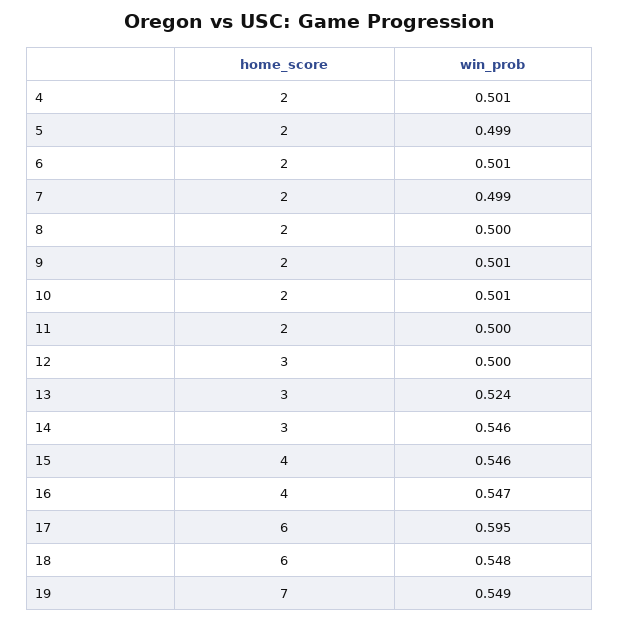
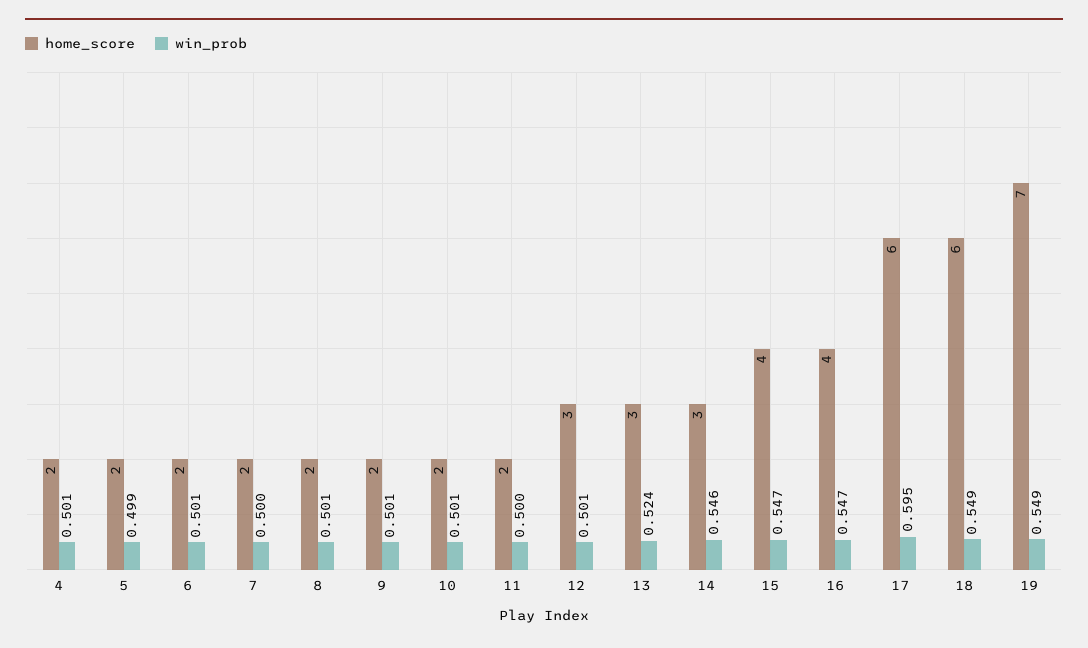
  {
    "home_score": {
      "4": 2,
      "5": 2,
      "6": 2,
      "7": 2,
      "8": 2,
      "9": 2,
      "10": 2,
      "11": 2,
      "12": 3,
      "13": 3,
      "14": 3,
      "15": 4,
      "16": 4,
      "17": 6,
      "18": 6,
      "19": 7
    },
    "win_prob": {
      "4": 0.501,
      "5": 0.499,
      "6": 0.501,
-     "7": 0.499,
+     "7": 0.5,
-     "8": 0.5,
+     "8": 0.501,
      "9": 0.501,
      "10": 0.501,
      "11": 0.5,
-     "12": 0.5,
+     "12": 0.501,
      "13": 0.524,
      "14": 0.546,
-     "15": 0.546,
+     "15": 0.547,
      "16": 0.547,
      "17": 0.595,
-     "18": 0.548,
+     "18": 0.549,
      "19": 0.549
    }
  }

